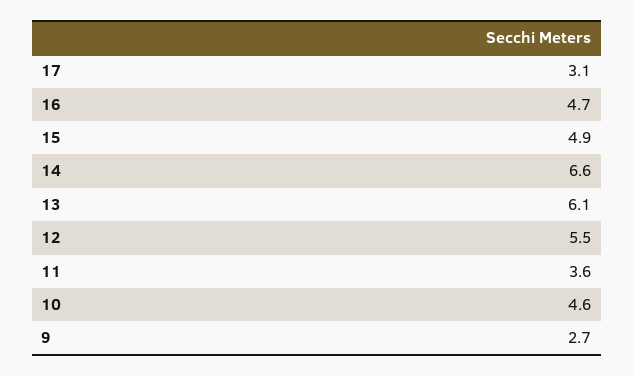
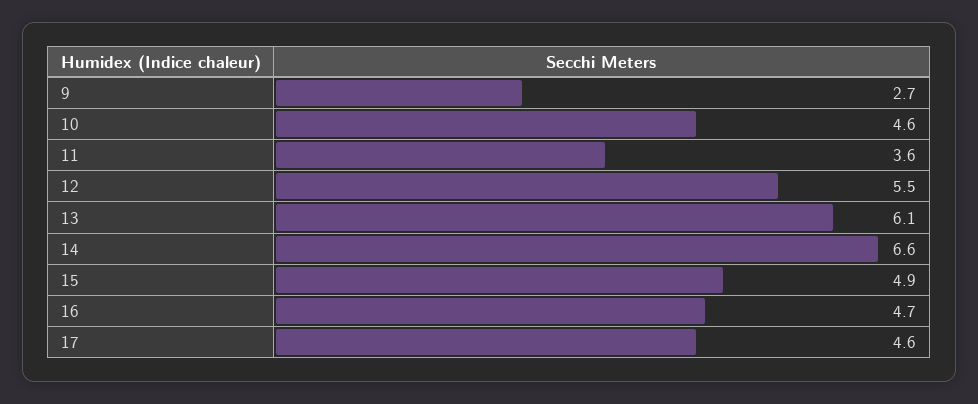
  {
-   "17": 3.1,
+   "17": 4.6,
    "16": 4.7,
    "15": 4.9,
    "14": 6.6,
    "13": 6.1,
    "12": 5.5,
    "11": 3.6,
    "10": 4.6,
    "9": 2.7
  }

